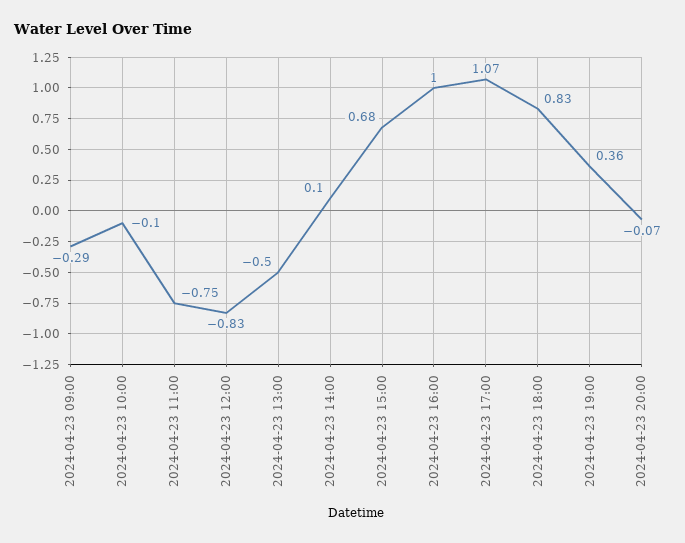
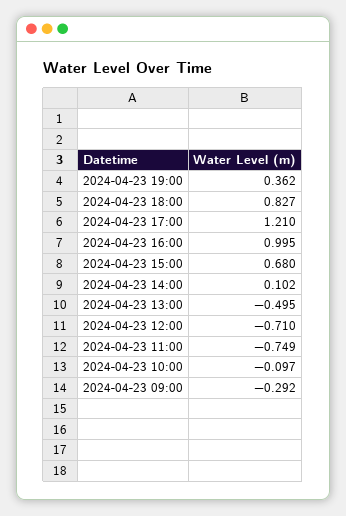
  {
    "2024-04-23 09:00": -0.292,
    "2024-04-23 10:00": -0.097,
    "2024-04-23 11:00": -0.749,
-   "2024-04-23 12:00": -0.83,
+   "2024-04-23 12:00": -0.71,
    "2024-04-23 13:00": -0.495,
    "2024-04-23 14:00": 0.102,
    "2024-04-23 15:00": 0.68,
    "2024-04-23 16:00": 0.995,
-   "2024-04-23 17:00": 1.07,
+   "2024-04-23 17:00": 1.21,
    "2024-04-23 18:00": 0.827,
-   "2024-04-23 19:00": 0.362,
+   "2024-04-23 19:00": 0.362
-   "2024-04-23 20:00": -0.07
  }

